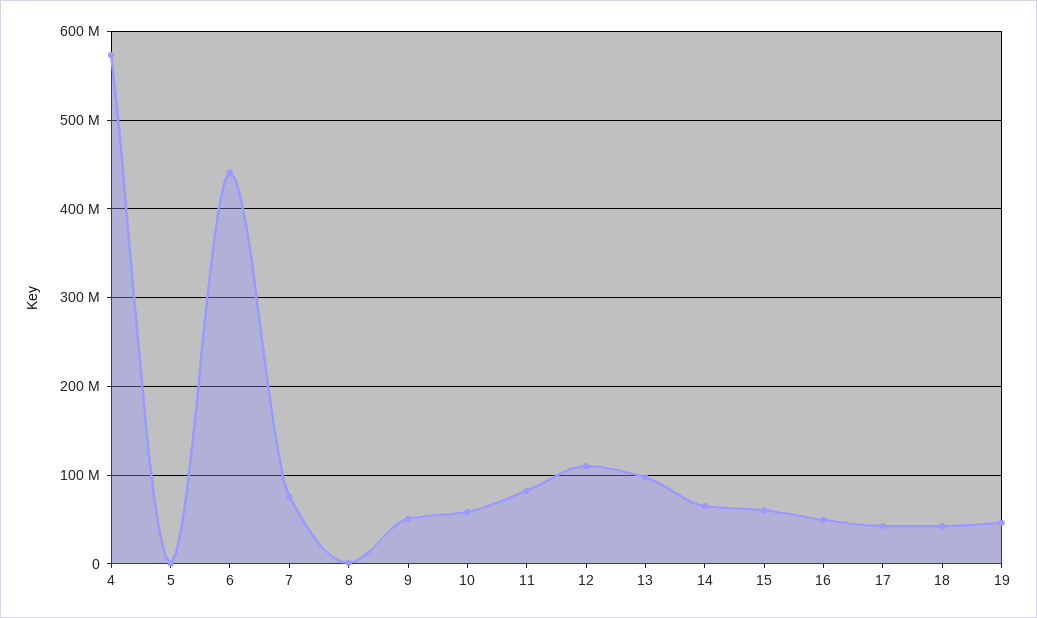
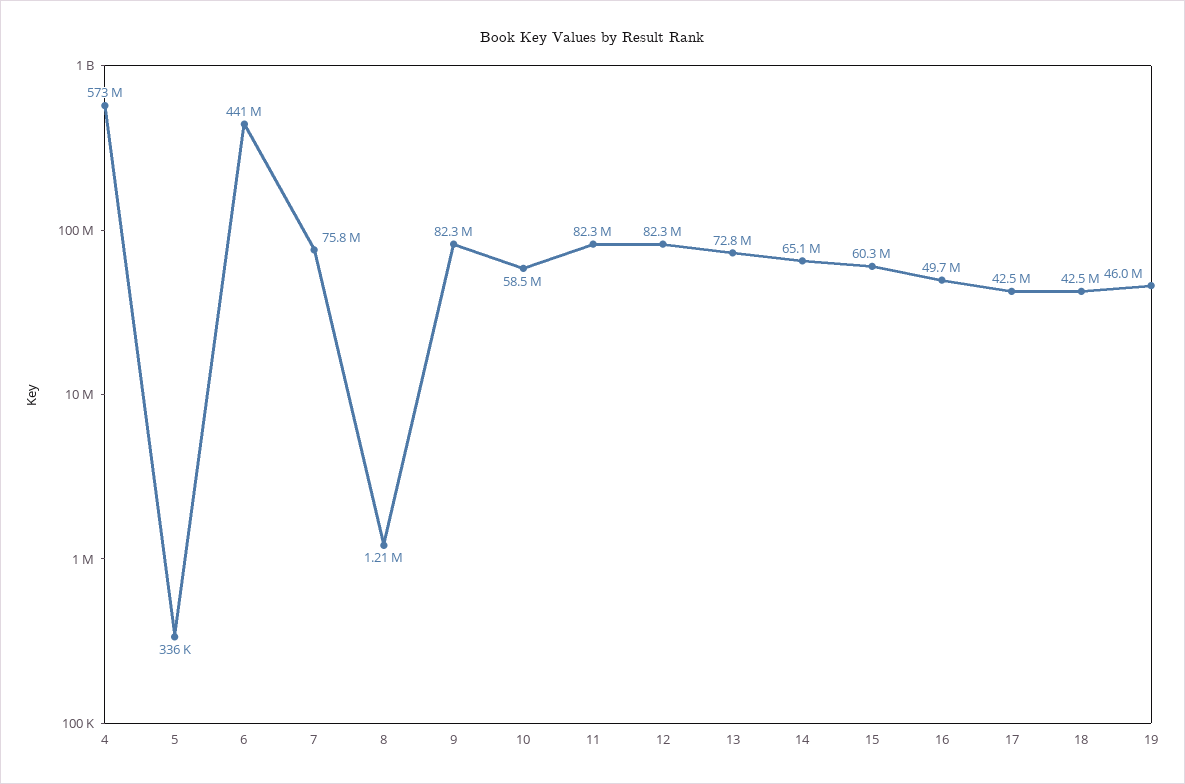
  {
    "4": 573000000,
    "5": 336000,
    "6": 441000000,
    "7": 75800000,
    "8": 1210000,
-   "9": 50000000,
+   "9": 82300000,
    "10": 58500000,
    "11": 82300000,
-   "12": 110000000,
+   "12": 82300000,
-   "13": 100000000,
+   "13": 72800000,
    "14": 65100000,
    "15": 60300000,
    "16": 49700000,
    "17": 42500000,
    "18": 42500000,
    "19": 46000000
  }

